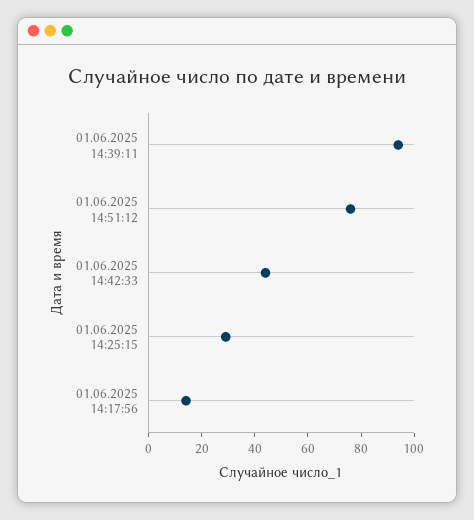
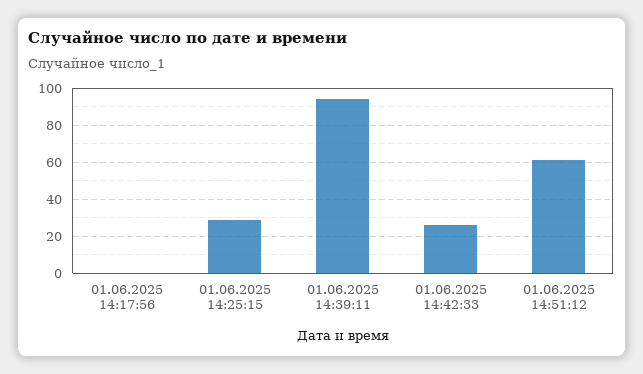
  {
    "01.06.2025 14:39:11": 95,
-   "01.06.2025 14:51:12": 75,
+   "01.06.2025 14:51:12": 60,
-   "01.06.2025 14:42:33": 45,
+   "01.06.2025 14:42:33": 25,
    "01.06.2025 14:25:15": 30,
-   "01.06.2025 14:17:56": 15
+   "01.06.2025 14:17:56": 0
  }

